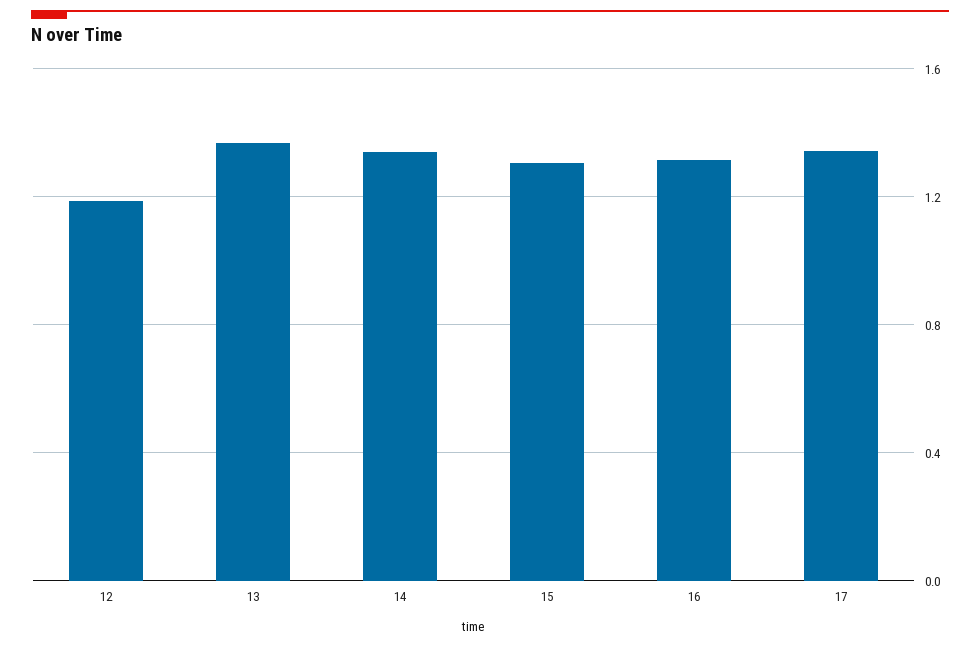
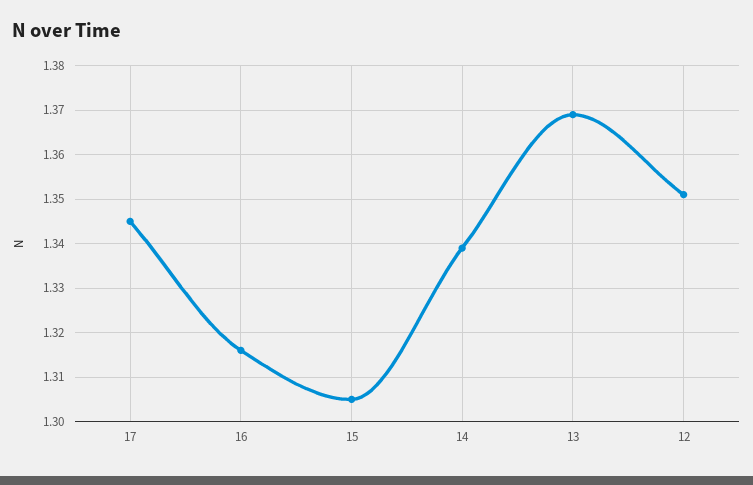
  {
-   "12": 1.2,
+   "12": 1.35,
    "13": 1.37,
    "14": 1.34,
    "15": 1.305,
    "16": 1.315,
    "17": 1.345
  }

